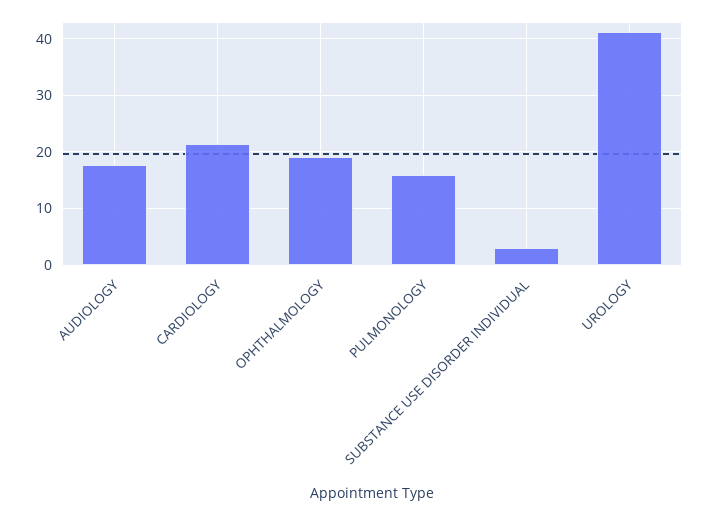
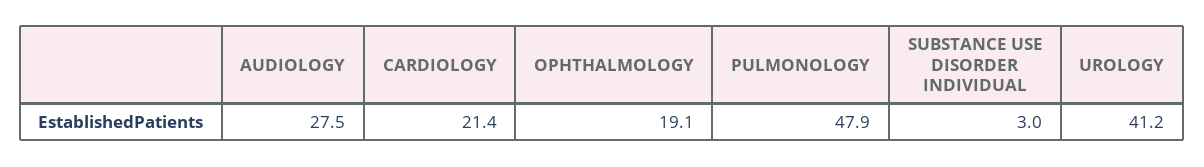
  {
-   "AUDIOLOGY": 18,
+   "AUDIOLOGY": 27.5,
    "CARDIOLOGY": 21.4,
    "OPHTHALMOLOGY": 19.1,
-   "PULMONOLOGY": 16,
+   "PULMONOLOGY": 47.9,
    "SUBSTANCE USE DISORDER INDIVIDUAL": 3,
    "UROLOGY": 41.2
  }

